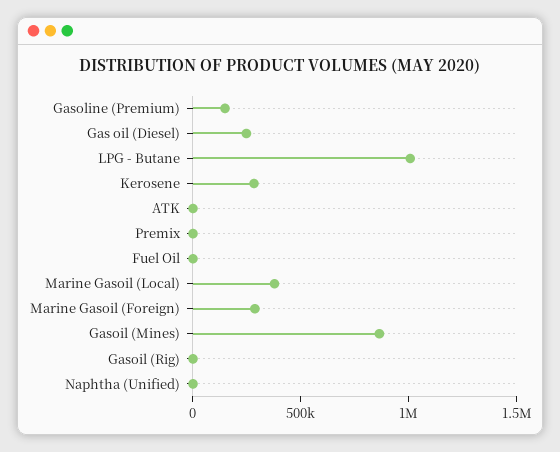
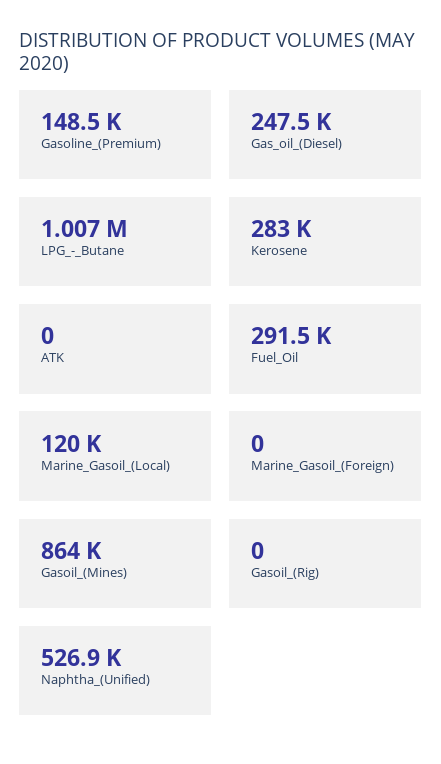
  {
    "Gasoline (Premium)": 148500,
    "Gas oil (Diesel)": 247500,
    "LPG - Butane": 1007000,
    "Kerosene": 283000,
    "ATK": 0,
-   "Premix": 0,
-   "Fuel Oil": 0,
+   "Fuel Oil": 291500,
-   "Marine Gasoil (Local)": 400000,
+   "Marine Gasoil (Local)": 120000,
-   "Marine Gasoil (Foreign)": 300000,
+   "Marine Gasoil (Foreign)": 0,
    "Gasoil (Mines)": 864000,
    "Gasoil (Rig)": 0,
-   "Naphtha (Unified)": 0
+   "Naphtha (Unified)": 526900
  }

